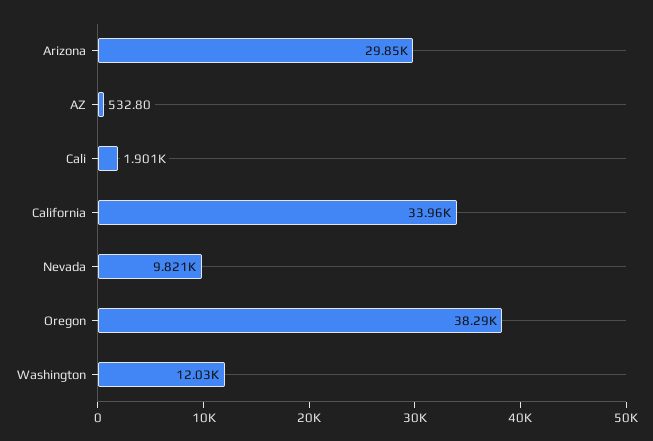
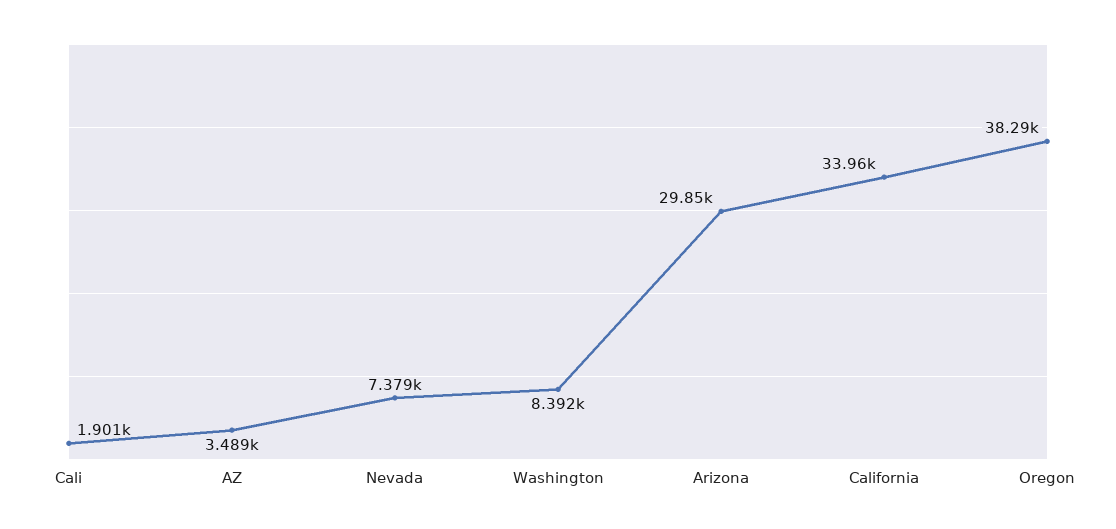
  {
    "Arizona": 29850,
-   "AZ": 532.8,
+   "AZ": 3489,
    "Cali": 1901,
    "California": 33960,
-   "Nevada": 9821,
+   "Nevada": 7379,
    "Oregon": 38290,
-   "Washington": 12030
+   "Washington": 8392
  }

